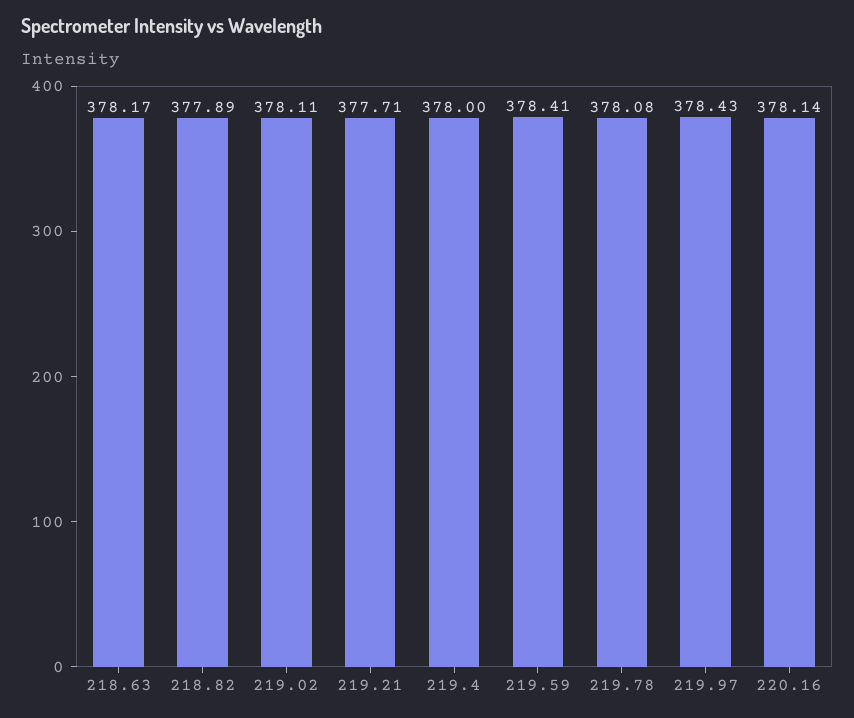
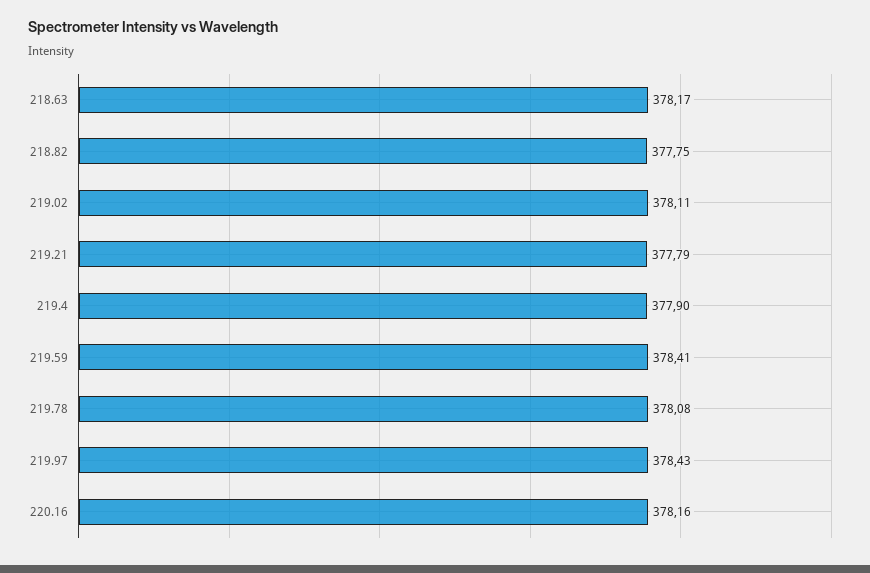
  {
    "218.63": 378.17,
-   "218.82": 377.89,
+   "218.82": 377.75,
    "219.02": 378.11,
-   "219.21": 377.71,
+   "219.21": 377.79,
-   "219.4": 378,
+   "219.4": 377.9,
    "219.59": 378.41,
    "219.78": 378.08,
    "219.97": 378.43,
-   "220.16": 378.14
+   "220.16": 378.16
  }

